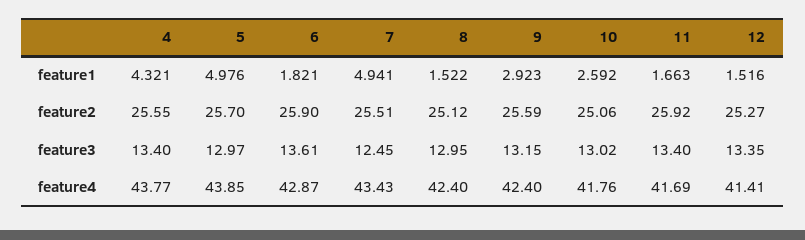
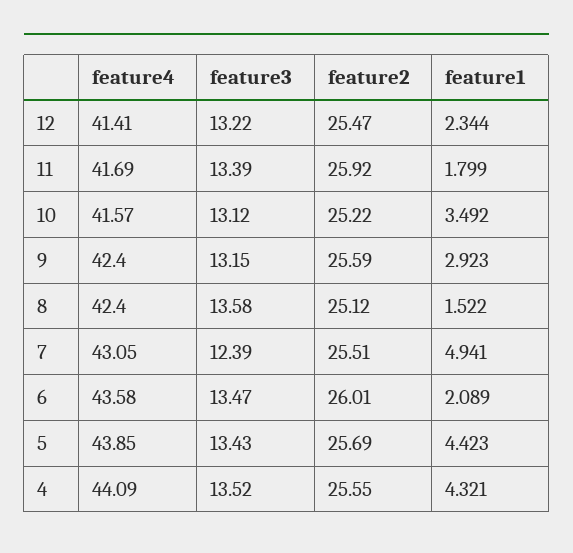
  {
    "4": {
      "feature1": 4.321,
      "feature2": 25.55,
-     "feature3": 13.4,
+     "feature3": 13.52,
-     "feature4": 43.77
+     "feature4": 44.09
    },
    "5": {
-     "feature1": 4.976,
+     "feature1": 4.423,
-     "feature2": 25.7,
+     "feature2": 25.69,
-     "feature3": 12.97,
+     "feature3": 13.43,
      "feature4": 43.85
    },
    "6": {
-     "feature1": 1.821,
+     "feature1": 2.089,
-     "feature2": 25.9,
+     "feature2": 26.01,
-     "feature3": 13.61,
+     "feature3": 13.47,
-     "feature4": 42.87
+     "feature4": 43.58
    },
    "7": {
      "feature1": 4.941,
      "feature2": 25.51,
-     "feature3": 12.45,
+     "feature3": 12.39,
-     "feature4": 43.43
+     "feature4": 43.05
    },
    "8": {
      "feature1": 1.522,
      "feature2": 25.12,
-     "feature3": 12.95,
+     "feature3": 13.58,
      "feature4": 42.4
    },
    "9": {
      "feature1": 2.923,
      "feature2": 25.59,
      "feature3": 13.15,
      "feature4": 42.4
    },
    "10": {
-     "feature1": 2.592,
+     "feature1": 3.492,
-     "feature2": 25.06,
+     "feature2": 25.22,
-     "feature3": 13.02,
+     "feature3": 13.12,
-     "feature4": 41.76
+     "feature4": 41.57
    },
    "11": {
-     "feature1": 1.663,
+     "feature1": 1.799,
      "feature2": 25.92,
-     "feature3": 13.4,
+     "feature3": 13.39,
      "feature4": 41.69
    },
    "12": {
-     "feature1": 1.516,
+     "feature1": 2.344,
-     "feature2": 25.27,
+     "feature2": 25.47,
-     "feature3": 13.35,
+     "feature3": 13.22,
      "feature4": 41.41
    }
  }

